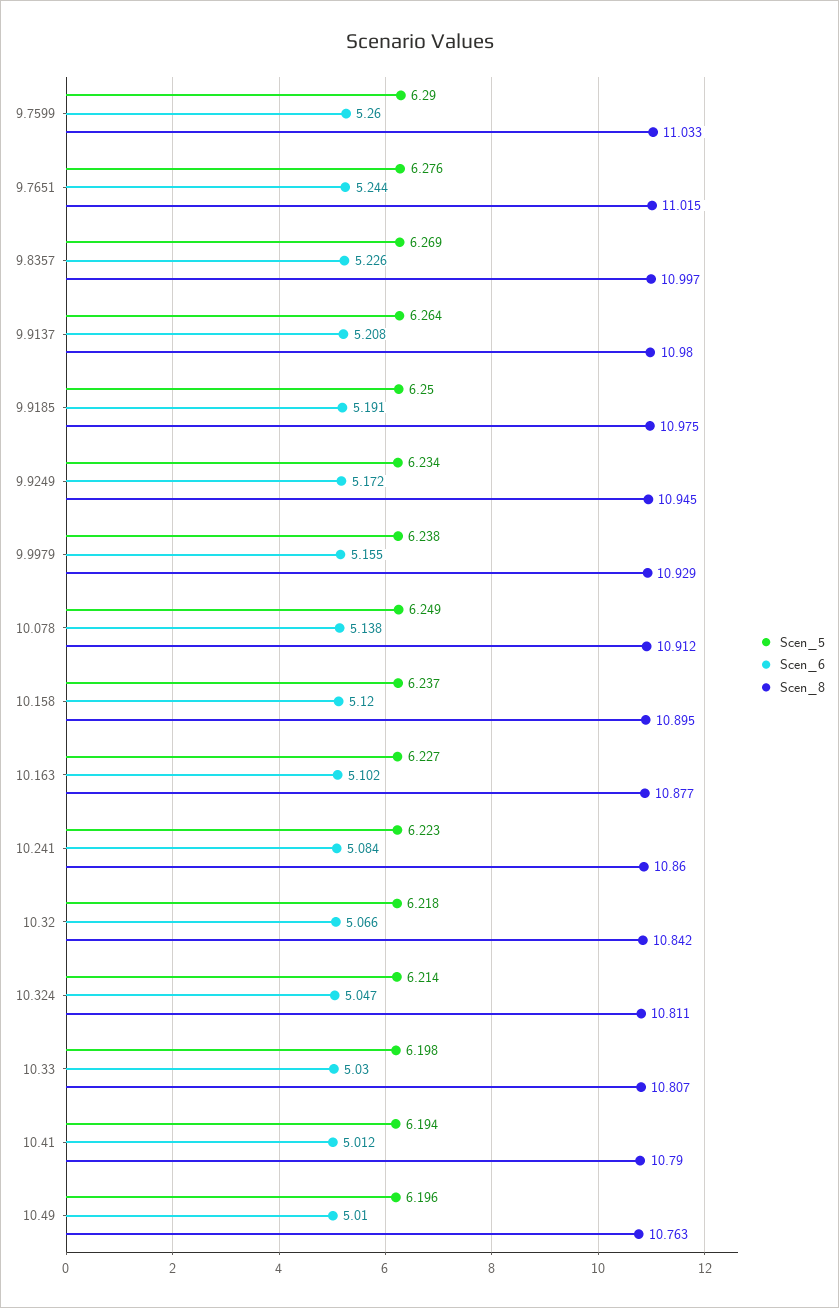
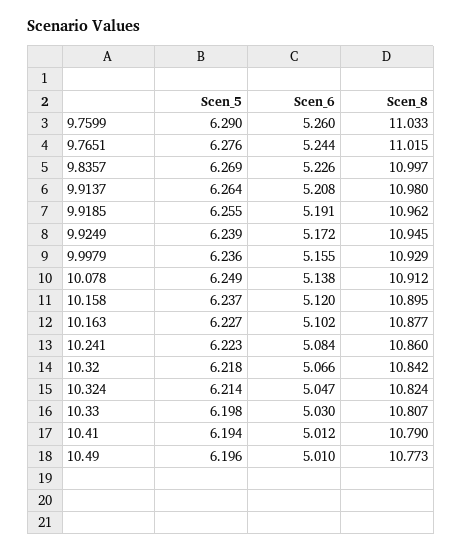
  {
    "Scen_5": {
      "9.7599": 6.29,
      "9.7651": 6.276,
      "9.8357": 6.269,
      "9.9137": 6.264,
-     "9.9185": 6.25,
+     "9.9185": 6.255,
-     "9.9249": 6.234,
+     "9.9249": 6.239,
-     "9.9979": 6.238,
+     "9.9979": 6.236,
      "10.078": 6.249,
      "10.158": 6.237,
      "10.163": 6.227,
      "10.241": 6.223,
      "10.32": 6.218,
      "10.324": 6.214,
      "10.33": 6.198,
      "10.41": 6.194,
      "10.49": 6.196
    },
    "Scen_6": {
      "9.7599": 5.26,
      "9.7651": 5.244,
      "9.8357": 5.226,
      "9.9137": 5.208,
      "9.9185": 5.191,
      "9.9249": 5.172,
      "9.9979": 5.155,
      "10.078": 5.138,
      "10.158": 5.12,
      "10.163": 5.102,
      "10.241": 5.084,
      "10.32": 5.066,
      "10.324": 5.047,
      "10.33": 5.03,
      "10.41": 5.012,
      "10.49": 5.01
    },
    "Scen_8": {
      "9.7599": 11.033,
      "9.7651": 11.015,
      "9.8357": 10.997,
      "9.9137": 10.98,
-     "9.9185": 10.975,
+     "9.9185": 10.962,
      "9.9249": 10.945,
      "9.9979": 10.929,
      "10.078": 10.912,
      "10.158": 10.895,
      "10.163": 10.877,
      "10.241": 10.86,
      "10.32": 10.842,
-     "10.324": 10.811,
+     "10.324": 10.824,
      "10.33": 10.807,
      "10.41": 10.79,
-     "10.49": 10.763
+     "10.49": 10.773
    }
  }

